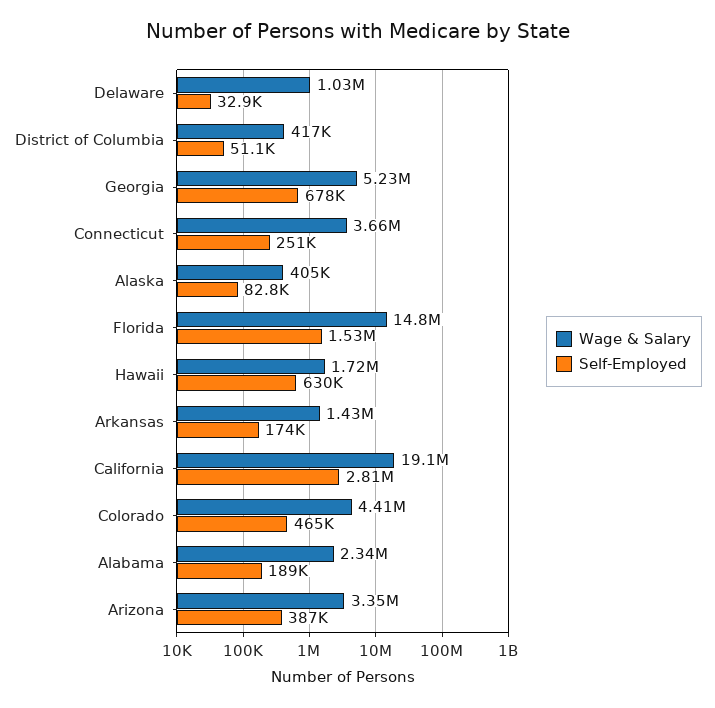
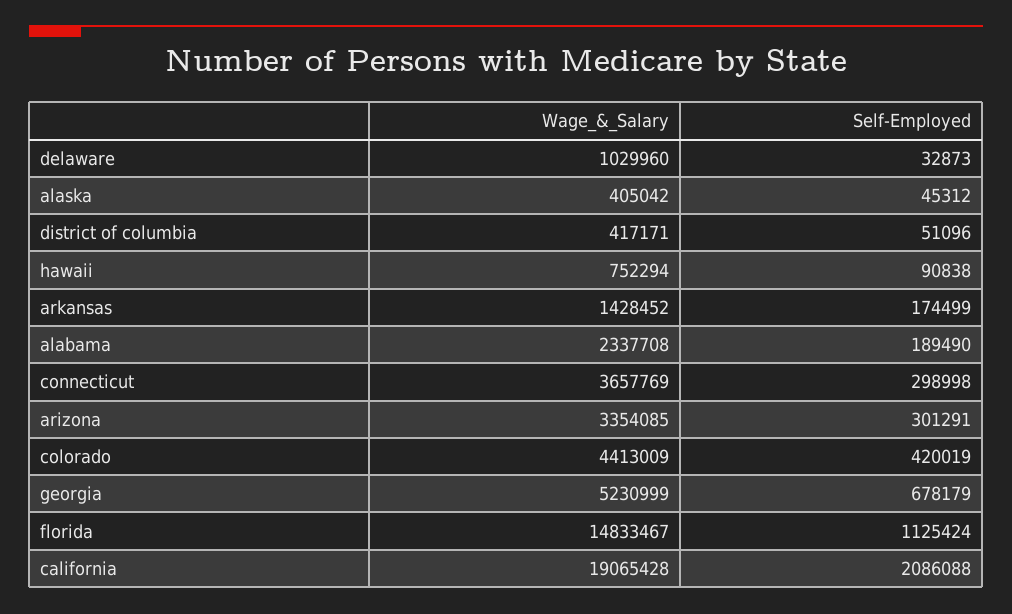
  {
    "Wage & Salary": {
      "Delaware": 1029960,
      "District of Columbia": 417171,
      "Georgia": 5230999,
      "Connecticut": 3657769,
      "Alaska": 405042,
      "Florida": 14833467,
-     "Hawaii": 1720000,
+     "Hawaii": 752294,
      "Arkansas": 1428452,
      "California": 19065428,
      "Colorado": 4413009,
      "Alabama": 2337708,
      "Arizona": 3354085
    },
    "Self-Employed": {
      "Delaware": 32873,
      "District of Columbia": 51096,
      "Georgia": 678179,
-     "Connecticut": 251000,
+     "Connecticut": 298998,
-     "Alaska": 82800,
+     "Alaska": 45312,
-     "Florida": 1530000,
+     "Florida": 1125424,
-     "Hawaii": 630000,
+     "Hawaii": 90838,
      "Arkansas": 174499,
-     "California": 2810000,
+     "California": 2086088,
-     "Colorado": 465000,
+     "Colorado": 420019,
      "Alabama": 189490,
-     "Arizona": 387000
+     "Arizona": 301291
    }
  }

